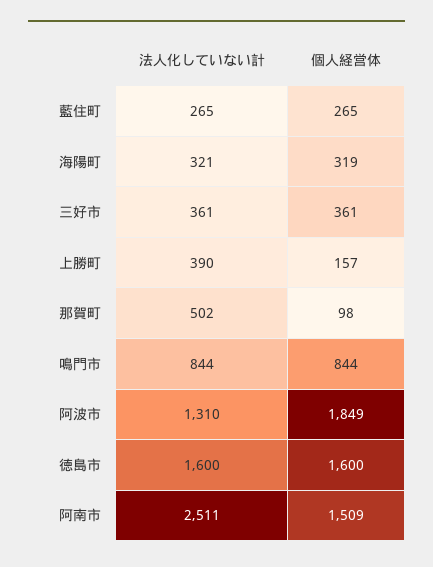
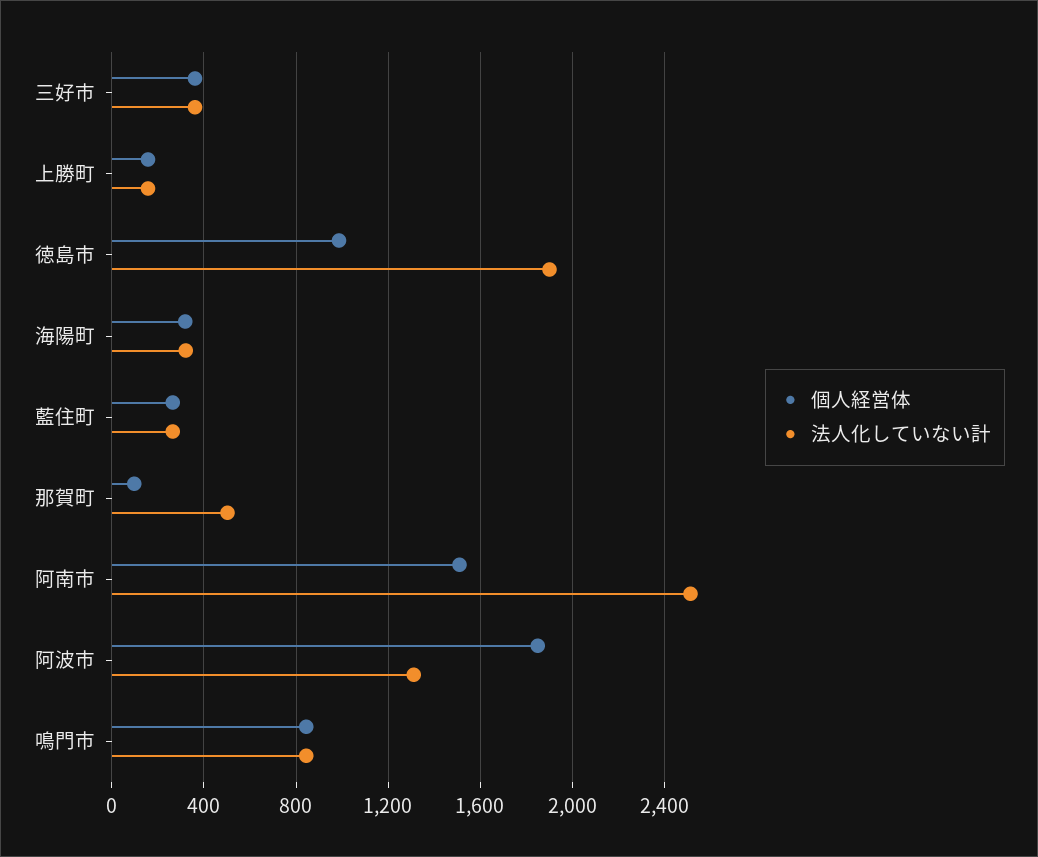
  {
    "法人化していない計": {
      "藍住町": 265,
      "海陽町": 321,
      "三好市": 361,
-     "上勝町": 390,
+     "上勝町": 150,
      "那賀町": 502,
      "鳴門市": 844,
      "阿波市": 1310,
-     "徳島市": 1600,
+     "徳島市": 1900,
      "阿南市": 2511
    },
    "個人経営体": {
      "藍住町": 265,
      "海陽町": 319,
      "三好市": 361,
      "上勝町": 157,
      "那賀町": 98,
      "鳴門市": 844,
      "阿波市": 1849,
-     "徳島市": 1600,
+     "徳島市": 1000,
      "阿南市": 1509
    }
  }

